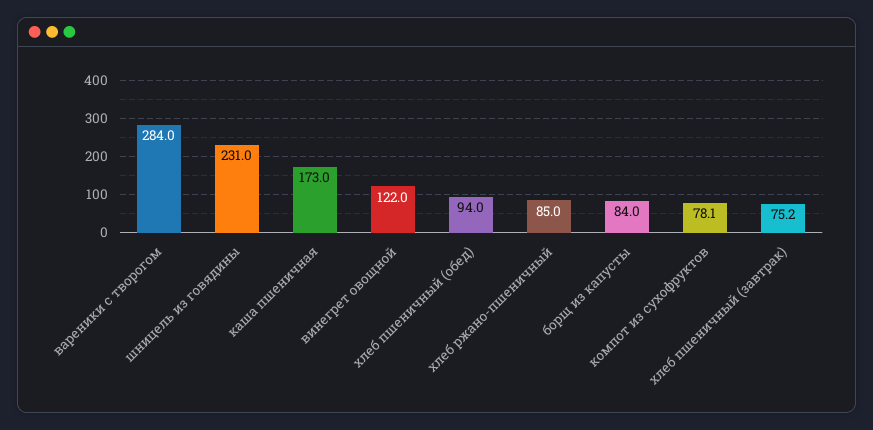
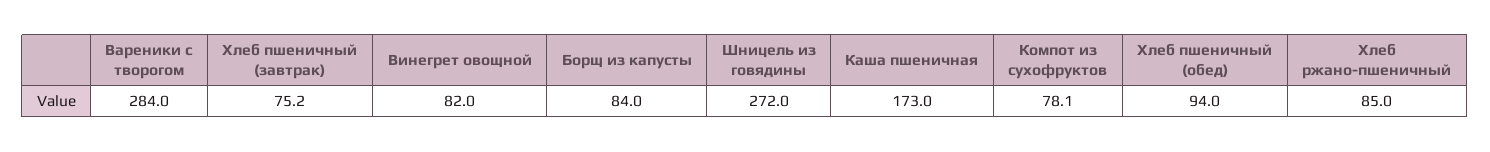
  {
    "вареники с творогом": 284,
-   "шницель из говядины": 231,
+   "шницель из говядины": 272,
    "каша пшеничная": 173,
-   "винегрет овощной": 122,
+   "винегрет овощной": 82,
    "хлеб пшеничный (обед)": 94,
    "хлеб ржано-пшеничный": 85,
    "борщ из капусты": 84,
    "компот из сухофруктов": 78.1,
    "хлеб пшеничный (завтрак)": 75.2
  }

